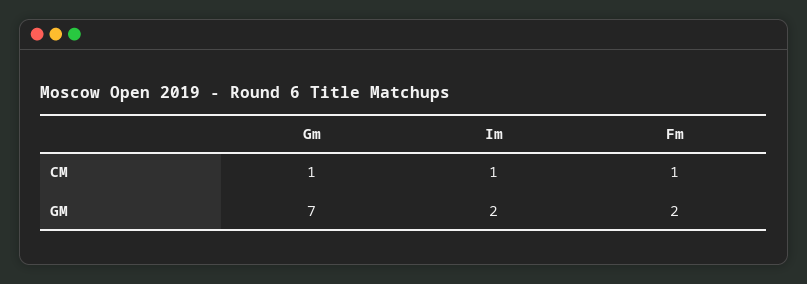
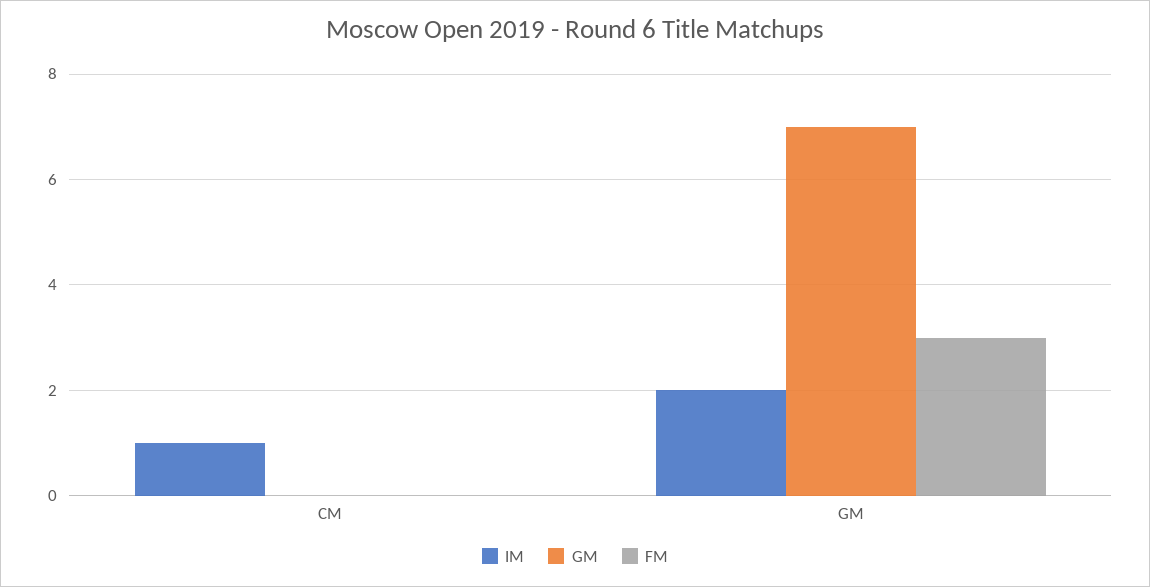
  {
    "Gm": {
-     "CM": 1,
+     "CM": 0,
      "GM": 7
    },
    "Im": {
      "CM": 1,
      "GM": 2
    },
    "Fm": {
-     "CM": 1,
+     "CM": 0,
-     "GM": 2
+     "GM": 3
    }
  }

